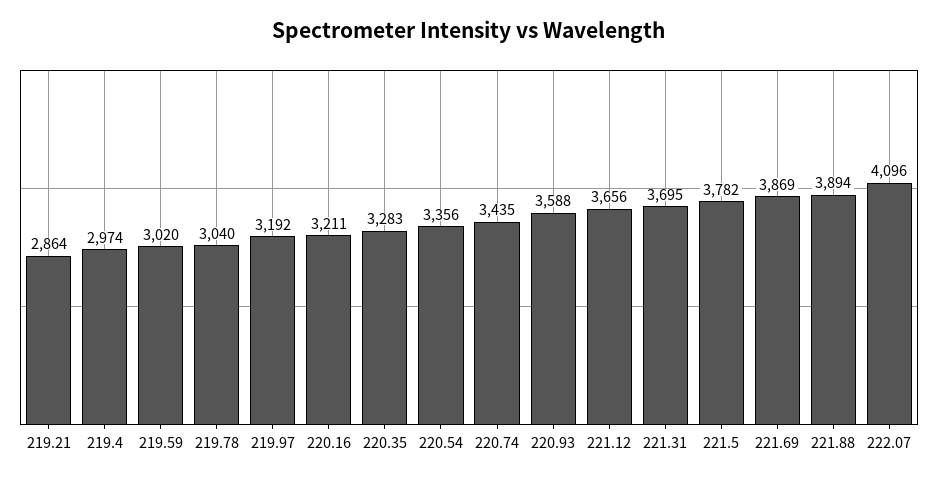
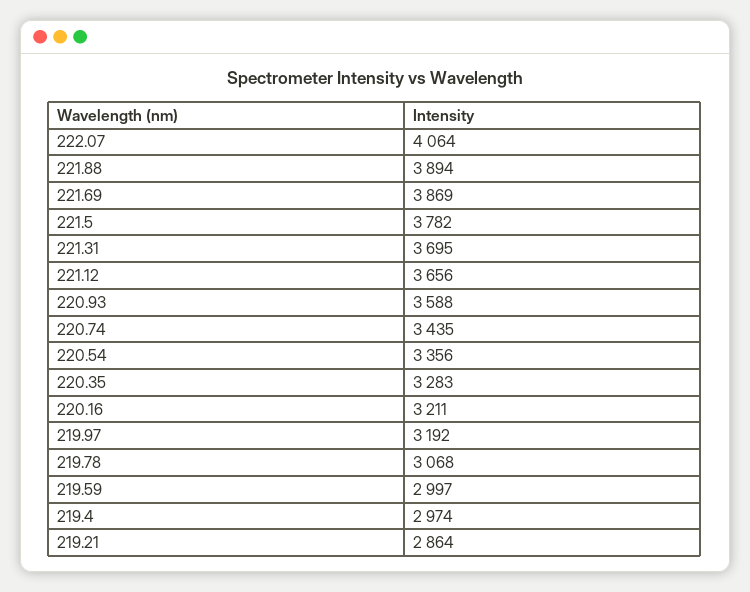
  {
    "219.21": 2864,
    "219.4": 2974,
-   "219.59": 3020,
+   "219.59": 2997,
-   "219.78": 3040,
+   "219.78": 3068,
    "219.97": 3192,
    "220.16": 3211,
    "220.35": 3283,
    "220.54": 3356,
    "220.74": 3435,
    "220.93": 3588,
    "221.12": 3656,
    "221.31": 3695,
    "221.5": 3782,
    "221.69": 3869,
    "221.88": 3894,
-   "222.07": 4096
+   "222.07": 4064
  }

